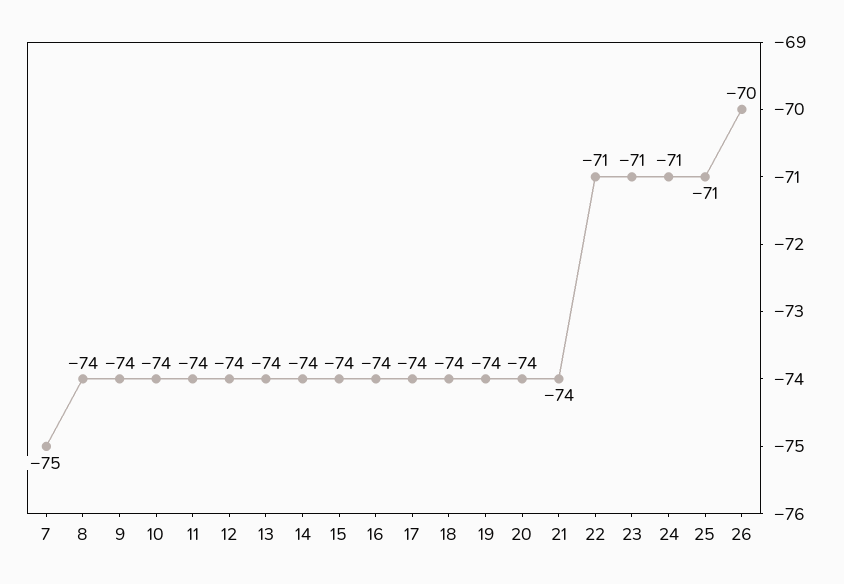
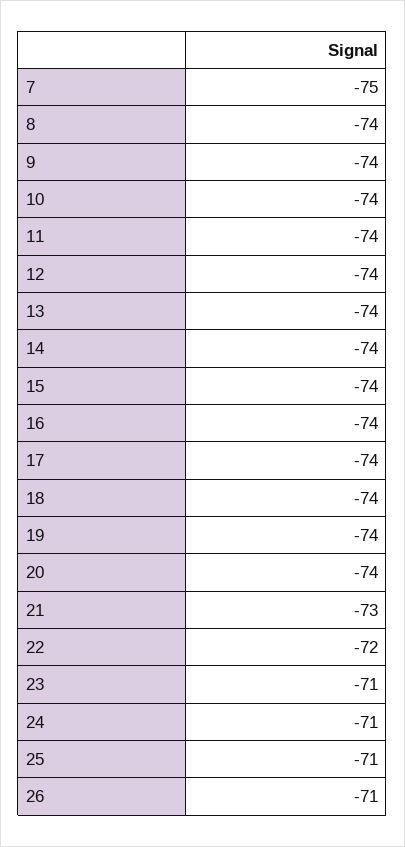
  {
    "7": -75,
    "8": -74,
    "9": -74,
    "10": -74,
    "11": -74,
    "12": -74,
    "13": -74,
    "14": -74,
    "15": -74,
    "16": -74,
    "17": -74,
    "18": -74,
    "19": -74,
    "20": -74,
-   "21": -74,
+   "21": -73,
-   "22": -71,
+   "22": -72,
    "23": -71,
    "24": -71,
    "25": -71,
-   "26": -70
+   "26": -71
  }

